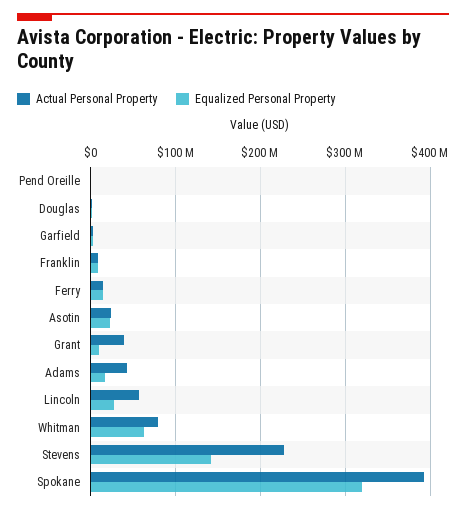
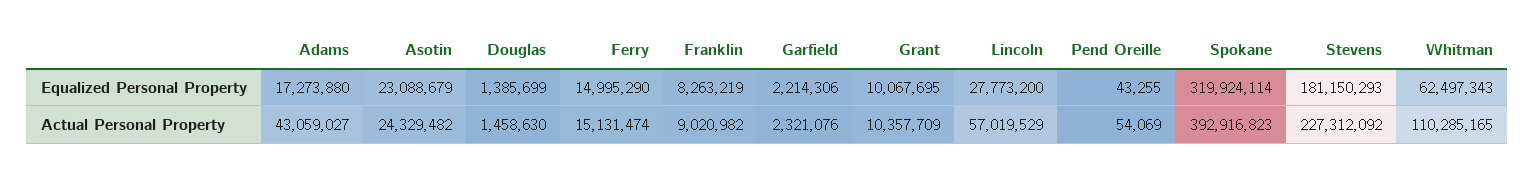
  {
    "Actual Personal Property": {
      "Pend Oreille": 54069,
      "Douglas": 1458630,
      "Garfield": 2321076,
      "Franklin": 9020982,
      "Ferry": 15131474,
      "Asotin": 24329482,
-     "Grant": 40000000,
+     "Grant": 10357709,
      "Adams": 43059027,
      "Lincoln": 57019529,
-     "Whitman": 80000000,
+     "Whitman": 110285165,
      "Stevens": 227312092,
      "Spokane": 392916823
    },
    "Equalized Personal Property": {
      "Pend Oreille": 43255,
      "Douglas": 1385699,
      "Garfield": 2214306,
      "Franklin": 8263219,
      "Ferry": 14995290,
      "Asotin": 23088679,
      "Grant": 10067695,
      "Adams": 17273880,
      "Lincoln": 27773200,
      "Whitman": 62497343,
-     "Stevens": 140000000,
+     "Stevens": 181150293,
      "Spokane": 319924114
    }
  }

